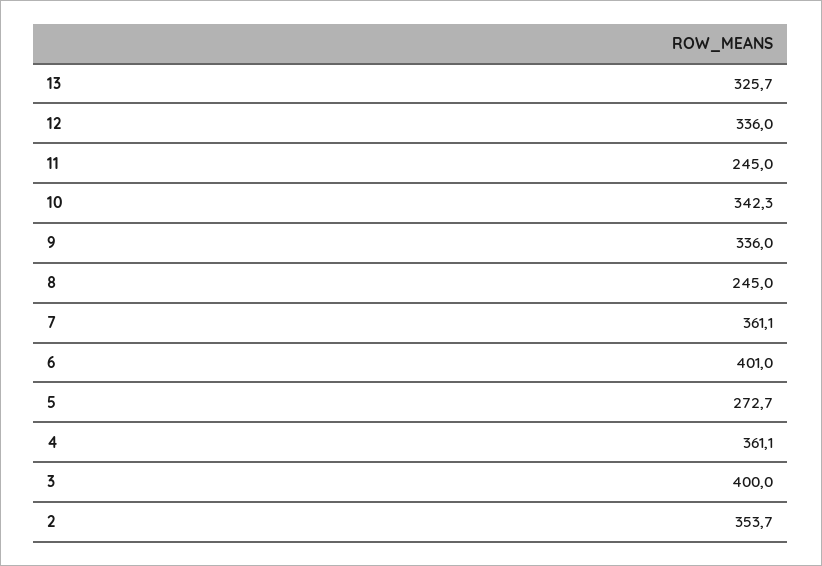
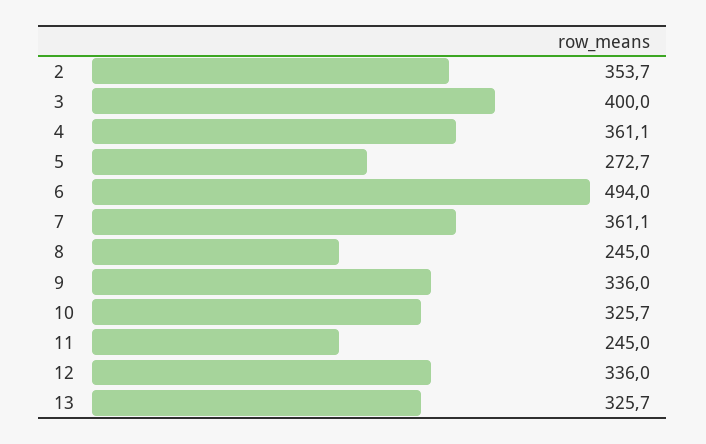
  {
    "13": 325.7,
    "12": 336,
    "11": 245,
-   "10": 342.3,
+   "10": 325.7,
    "9": 336,
    "8": 245,
    "7": 361.1,
-   "6": 401,
+   "6": 494,
    "5": 272.7,
    "4": 361.1,
    "3": 400,
    "2": 353.7
  }

